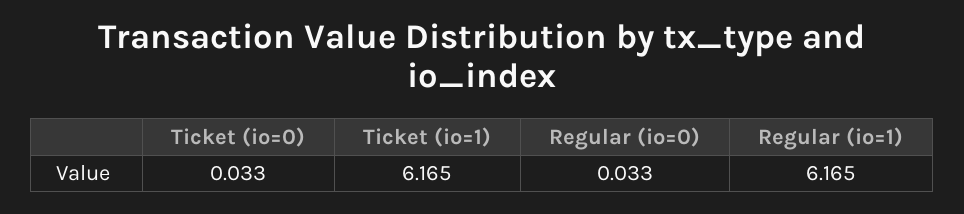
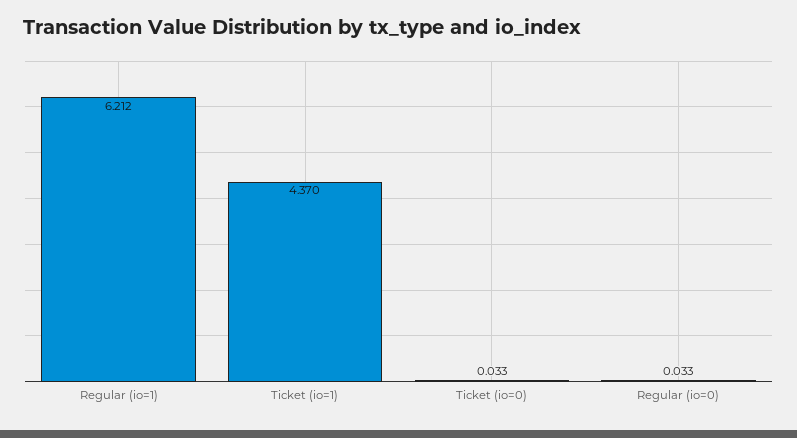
  {
    "Ticket (io=0)": 0.033,
-   "Ticket (io=1)": 6.165,
+   "Ticket (io=1)": 4.37,
    "Regular (io=0)": 0.033,
-   "Regular (io=1)": 6.165
+   "Regular (io=1)": 6.212
  }

